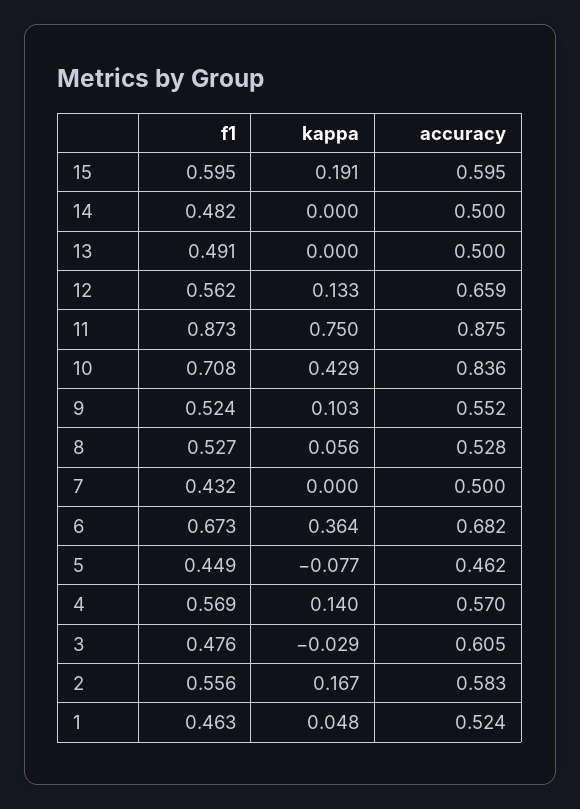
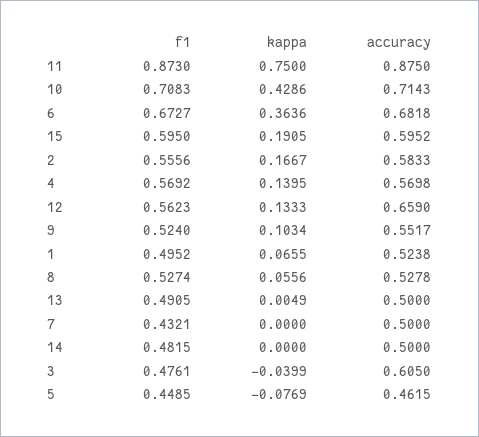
  {
    "f1": {
      "15": 0.595,
      "14": 0.4815,
      "13": 0.4905,
      "12": 0.5623,
      "11": 0.873,
      "10": 0.7083,
      "9": 0.524,
      "8": 0.5274,
      "7": 0.4321,
      "6": 0.6727,
      "5": 0.4485,
      "4": 0.5692,
      "3": 0.4761,
      "2": 0.5556,
-     "1": 0.463
+     "1": 0.4952
    },
    "kappa": {
      "15": 0.1905,
      "14": 0,
-     "13": 0,
+     "13": 0.0049,
      "12": 0.1333,
      "11": 0.75,
      "10": 0.4286,
      "9": 0.1034,
      "8": 0.0556,
      "7": 0,
      "6": 0.3636,
      "5": -0.0769,
      "4": 0.1395,
-     "3": -0.029,
+     "3": -0.0399,
      "2": 0.1667,
-     "1": 0.048
+     "1": 0.0655
    },
    "accuracy": {
      "15": 0.5952,
      "14": 0.5,
      "13": 0.5,
      "12": 0.659,
      "11": 0.875,
-     "10": 0.836,
+     "10": 0.7143,
      "9": 0.5517,
      "8": 0.5278,
      "7": 0.5,
      "6": 0.6818,
      "5": 0.4615,
      "4": 0.5698,
      "3": 0.605,
      "2": 0.5833,
      "1": 0.5238
    }
  }

